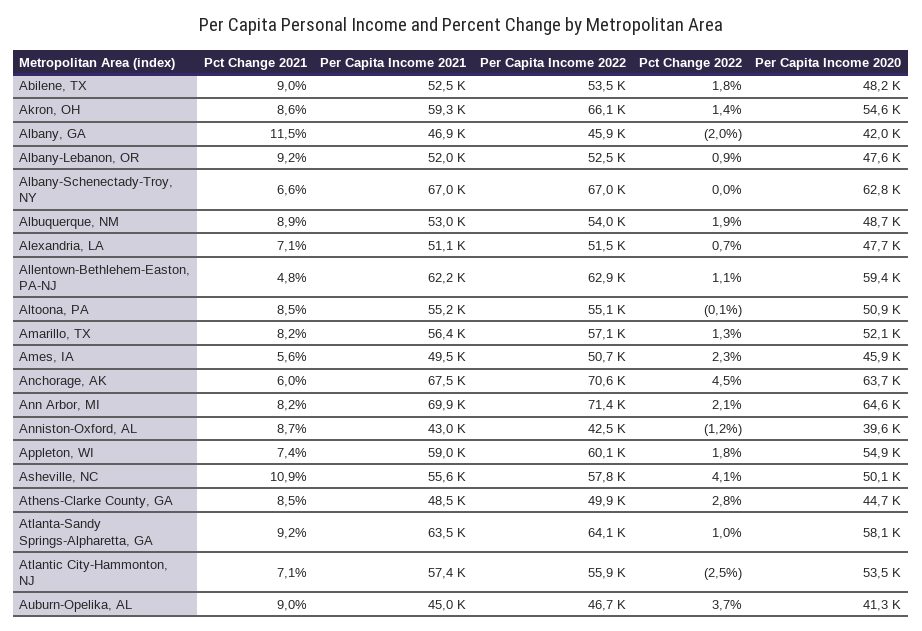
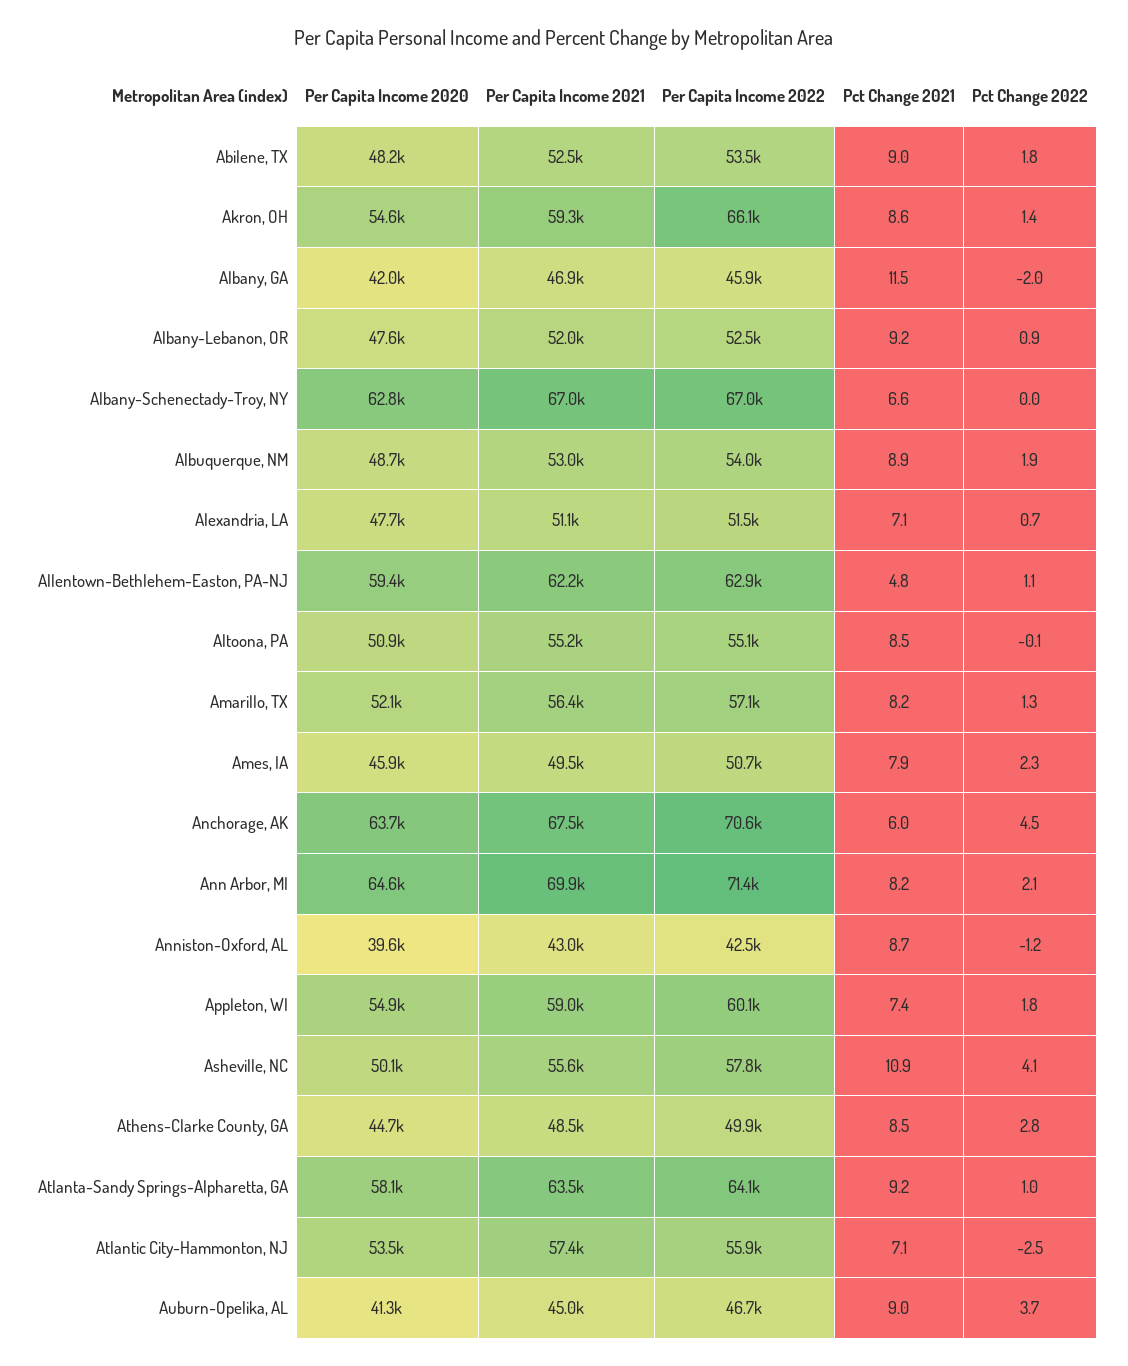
  {
    "Pct Change 2021": {
      "Abilene, TX": 9,
      "Akron, OH": 8.6,
      "Albany, GA": 11.5,
      "Albany-Lebanon, OR": 9.2,
      "Albany-Schenectady-Troy, NY": 6.6,
      "Albuquerque, NM": 8.9,
      "Alexandria, LA": 7.1,
      "Allentown-Bethlehem-Easton, PA-NJ": 4.8,
      "Altoona, PA": 8.5,
      "Amarillo, TX": 8.2,
-     "Ames, IA": 5.6,
+     "Ames, IA": 7.9,
      "Anchorage, AK": 6,
      "Ann Arbor, MI": 8.2,
      "Anniston-Oxford, AL": 8.7,
      "Appleton, WI": 7.4,
      "Asheville, NC": 10.9,
      "Athens-Clarke County, GA": 8.5,
      "Atlanta-Sandy Springs-Alpharetta, GA": 9.2,
      "Atlantic City-Hammonton, NJ": 7.1,
      "Auburn-Opelika, AL": 9
    },
    "Per Capita Income 2021": {
      "Abilene, TX": 52500,
      "Akron, OH": 59300,
      "Albany, GA": 46900,
      "Albany-Lebanon, OR": 52000,
      "Albany-Schenectady-Troy, NY": 67000,
      "Albuquerque, NM": 53000,
      "Alexandria, LA": 51100,
      "Allentown-Bethlehem-Easton, PA-NJ": 62200,
      "Altoona, PA": 55200,
      "Amarillo, TX": 56400,
      "Ames, IA": 49500,
      "Anchorage, AK": 67500,
      "Ann Arbor, MI": 69900,
      "Anniston-Oxford, AL": 43000,
      "Appleton, WI": 59000,
      "Asheville, NC": 55600,
      "Athens-Clarke County, GA": 48500,
      "Atlanta-Sandy Springs-Alpharetta, GA": 63500,
      "Atlantic City-Hammonton, NJ": 57400,
      "Auburn-Opelika, AL": 45000
    },
    "Per Capita Income 2022": {
      "Abilene, TX": 53500,
      "Akron, OH": 66100,
      "Albany, GA": 45900,
      "Albany-Lebanon, OR": 52500,
      "Albany-Schenectady-Troy, NY": 67000,
      "Albuquerque, NM": 54000,
      "Alexandria, LA": 51500,
      "Allentown-Bethlehem-Easton, PA-NJ": 62900,
      "Altoona, PA": 55100,
      "Amarillo, TX": 57100,
      "Ames, IA": 50700,
      "Anchorage, AK": 70600,
      "Ann Arbor, MI": 71400,
      "Anniston-Oxford, AL": 42500,
      "Appleton, WI": 60100,
      "Asheville, NC": 57800,
      "Athens-Clarke County, GA": 49900,
      "Atlanta-Sandy Springs-Alpharetta, GA": 64100,
      "Atlantic City-Hammonton, NJ": 55900,
      "Auburn-Opelika, AL": 46700
    },
    "Pct Change 2022": {
      "Abilene, TX": 1.8,
      "Akron, OH": 1.4,
      "Albany, GA": -2,
      "Albany-Lebanon, OR": 0.9,
      "Albany-Schenectady-Troy, NY": 0,
      "Albuquerque, NM": 1.9,
      "Alexandria, LA": 0.7,
      "Allentown-Bethlehem-Easton, PA-NJ": 1.1,
      "Altoona, PA": -0.1,
      "Amarillo, TX": 1.3,
      "Ames, IA": 2.3,
      "Anchorage, AK": 4.5,
      "Ann Arbor, MI": 2.1,
      "Anniston-Oxford, AL": -1.2,
      "Appleton, WI": 1.8,
      "Asheville, NC": 4.1,
      "Athens-Clarke County, GA": 2.8,
      "Atlanta-Sandy Springs-Alpharetta, GA": 1,
      "Atlantic City-Hammonton, NJ": -2.5,
      "Auburn-Opelika, AL": 3.7
    },
    "Per Capita Income 2020": {
      "Abilene, TX": 48200,
      "Akron, OH": 54600,
      "Albany, GA": 42000,
      "Albany-Lebanon, OR": 47600,
      "Albany-Schenectady-Troy, NY": 62800,
      "Albuquerque, NM": 48700,
      "Alexandria, LA": 47700,
      "Allentown-Bethlehem-Easton, PA-NJ": 59400,
      "Altoona, PA": 50900,
      "Amarillo, TX": 52100,
      "Ames, IA": 45900,
      "Anchorage, AK": 63700,
      "Ann Arbor, MI": 64600,
      "Anniston-Oxford, AL": 39600,
      "Appleton, WI": 54900,
      "Asheville, NC": 50100,
      "Athens-Clarke County, GA": 44700,
      "Atlanta-Sandy Springs-Alpharetta, GA": 58100,
      "Atlantic City-Hammonton, NJ": 53500,
      "Auburn-Opelika, AL": 41300
    }
  }

